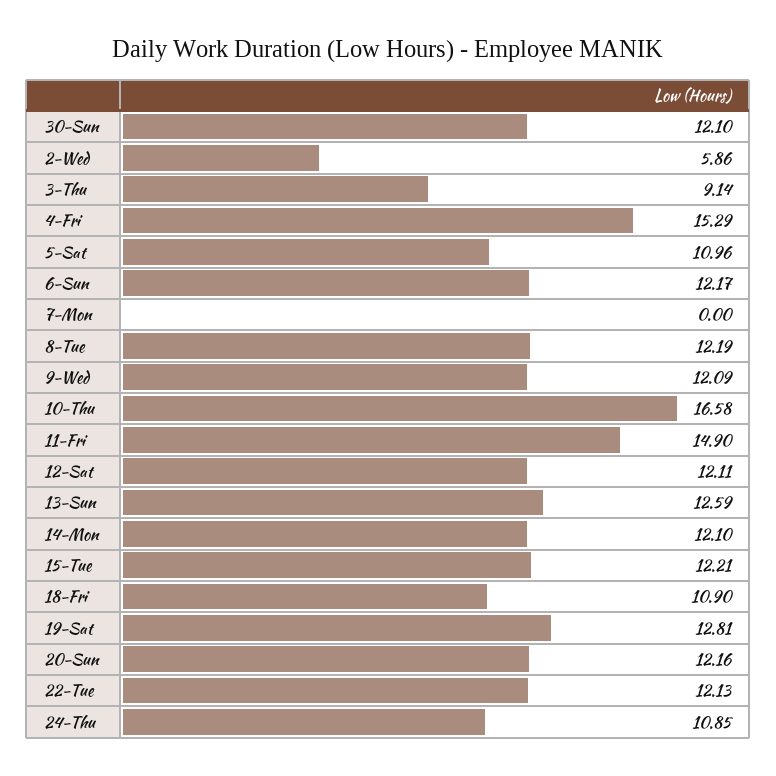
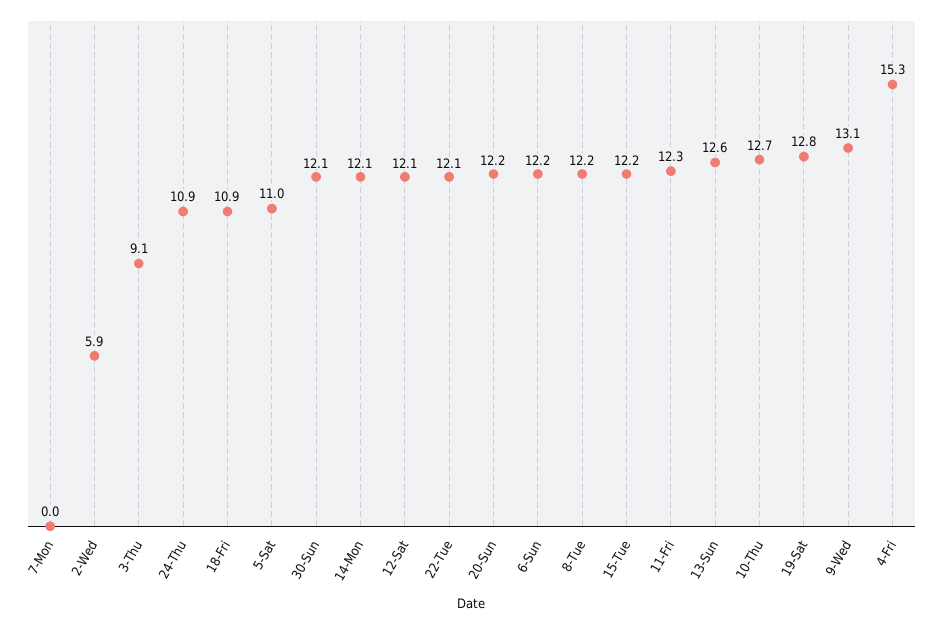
  {
    "30-Sun": 12.1,
    "2-Wed": 5.86,
    "3-Thu": 9.14,
    "4-Fri": 15.29,
    "5-Sat": 10.96,
    "6-Sun": 12.17,
    "7-Mon": 0,
    "8-Tue": 12.19,
-   "9-Wed": 12.09,
+   "9-Wed": 13.1,
-   "10-Thu": 16.58,
+   "10-Thu": 12.7,
-   "11-Fri": 14.9,
+   "11-Fri": 12.3,
    "12-Sat": 12.11,
    "13-Sun": 12.59,
    "14-Mon": 12.1,
    "15-Tue": 12.21,
    "18-Fri": 10.9,
    "19-Sat": 12.81,
    "20-Sun": 12.16,
    "22-Tue": 12.13,
    "24-Thu": 10.85
  }

